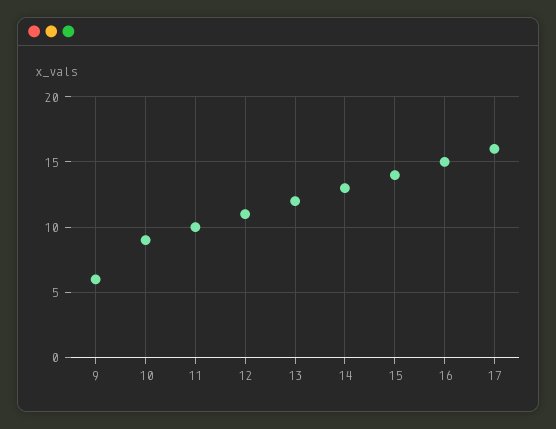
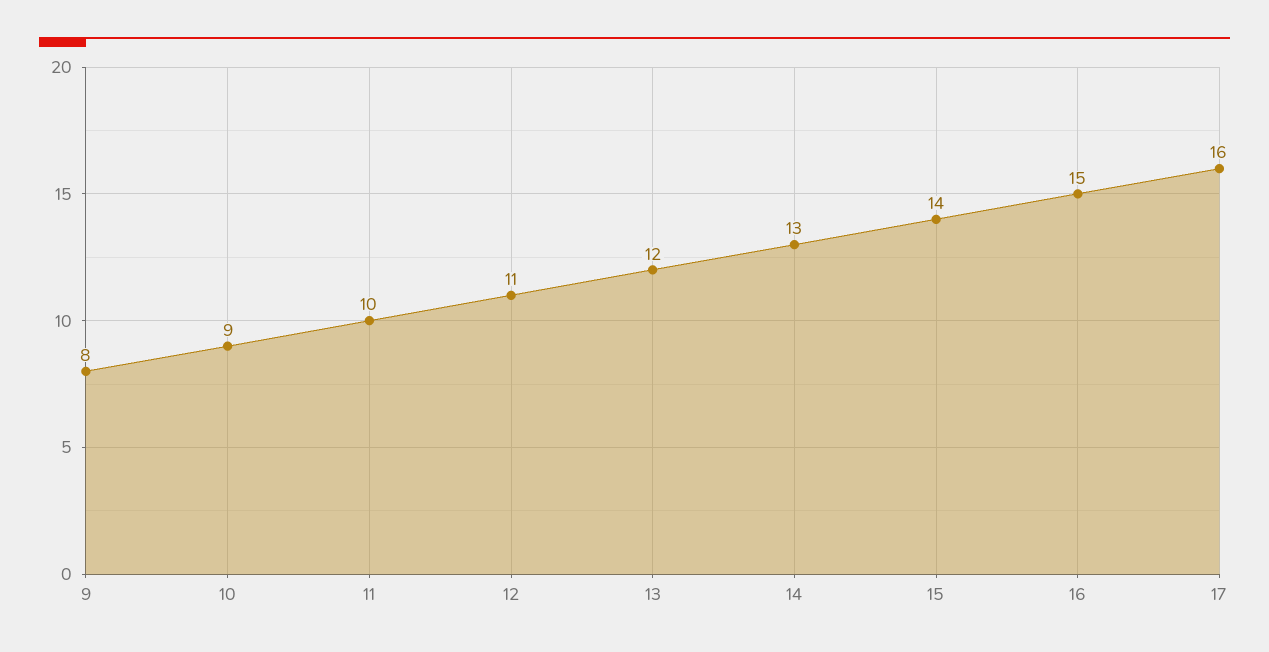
  {
-   "9": 6,
+   "9": 8,
    "10": 9,
    "11": 10,
    "12": 11,
    "13": 12,
    "14": 13,
    "15": 14,
    "16": 15,
    "17": 16
  }

